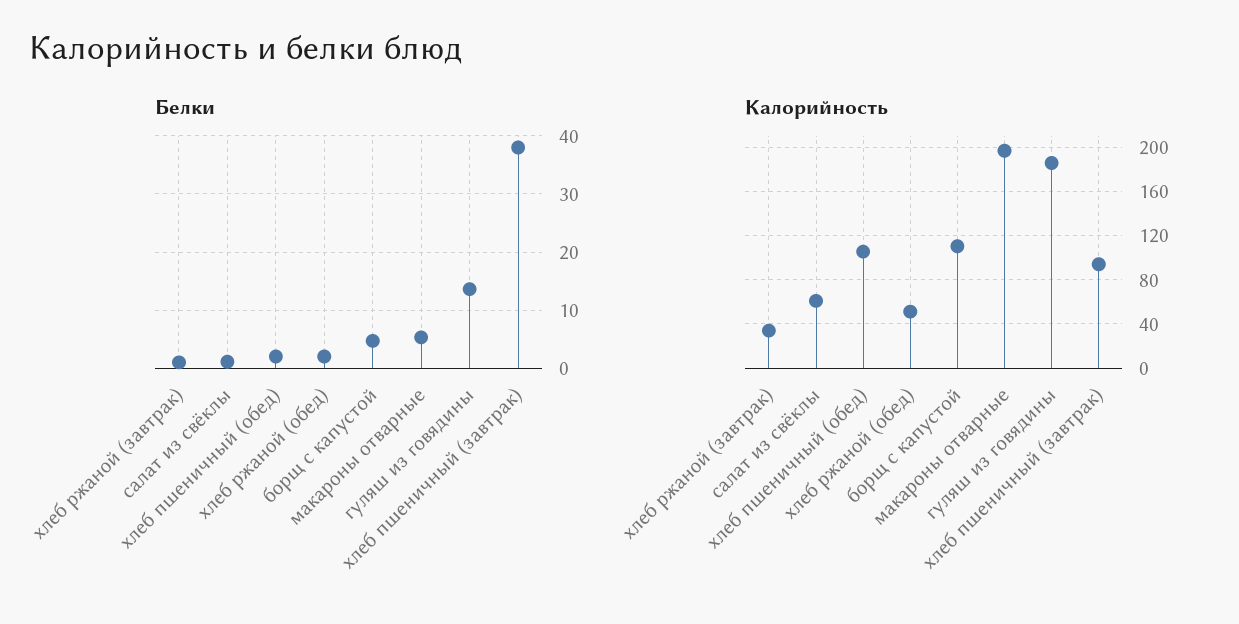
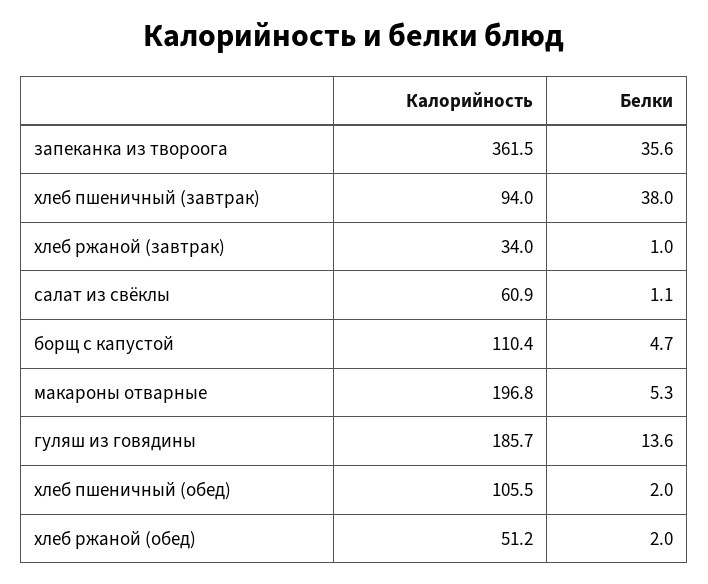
  {
    "Белки": {
      "хлеб ржаной (завтрак)": 1,
      "салат из свёклы": 1.1,
      "хлеб пшеничный (обед)": 2,
      "хлеб ржаной (обед)": 2,
      "борщ с капустой": 4.7,
      "макароны отварные": 5.3,
      "гуляш из говядины": 13.6,
-     "хлеб пшеничный (завтрак)": 38
+     "хлеб пшеничный (завтрак)": 38,
+     "запеканка из твороога": 35.6
    },
    "Калорийность": {
      "хлеб ржаной (завтрак)": 34,
      "салат из свёклы": 60.9,
      "хлеб пшеничный (обед)": 105.5,
      "хлеб ржаной (обед)": 51.2,
      "борщ с капустой": 110.4,
      "макароны отварные": 196.8,
      "гуляш из говядины": 185.7,
-     "хлеб пшеничный (завтрак)": 94
+     "хлеб пшеничный (завтрак)": 94,
+     "запеканка из твороога": 361.5
    }
  }

